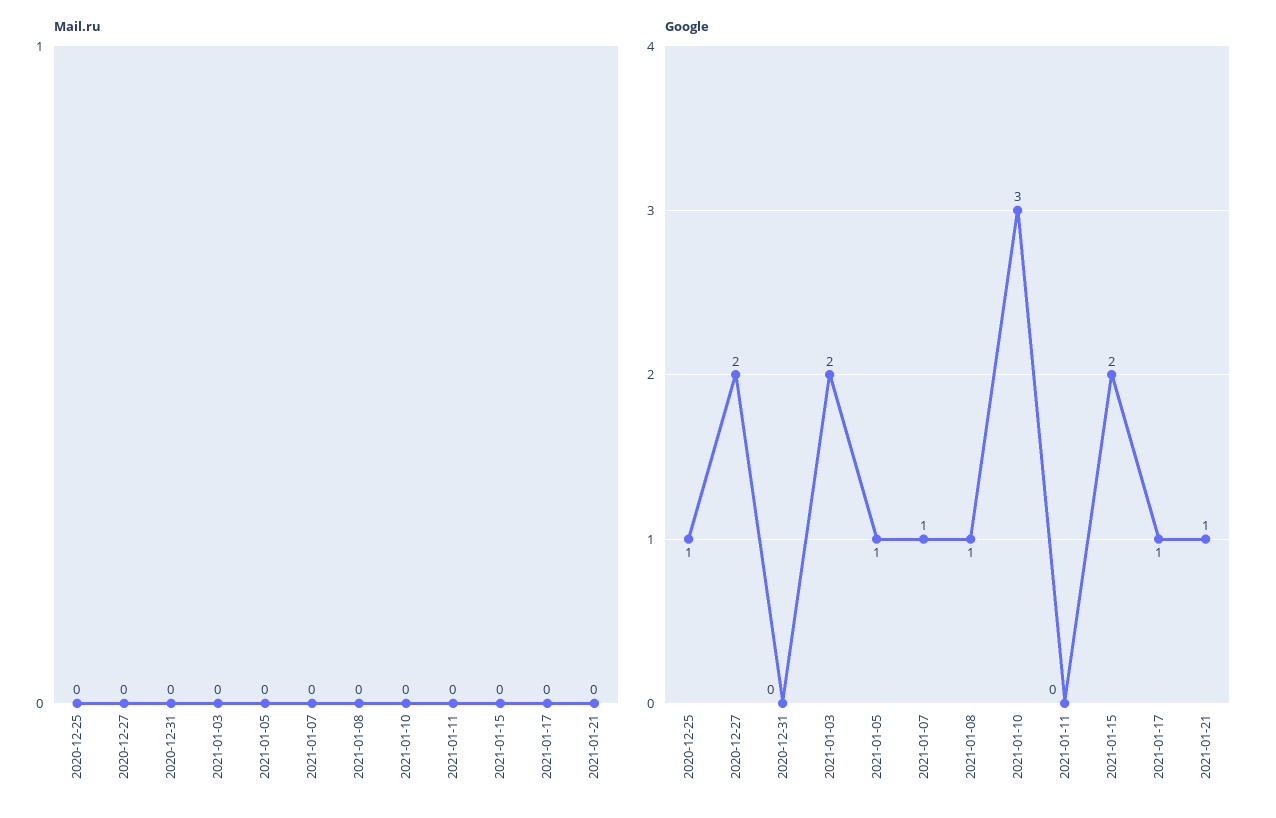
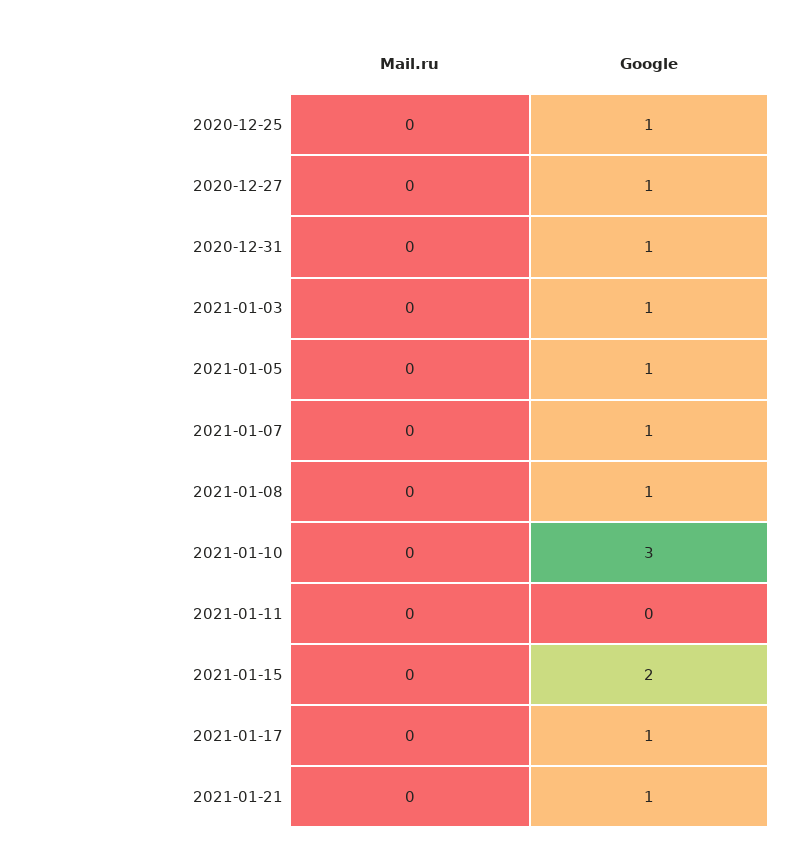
  {
    "Mail.ru": {
      "2020-12-25": 0,
      "2020-12-27": 0,
      "2020-12-31": 0,
      "2021-01-03": 0,
      "2021-01-05": 0,
      "2021-01-07": 0,
      "2021-01-08": 0,
      "2021-01-10": 0,
      "2021-01-11": 0,
      "2021-01-15": 0,
      "2021-01-17": 0,
      "2021-01-21": 0
    },
    "Google": {
      "2020-12-25": 1,
-     "2020-12-27": 2,
+     "2020-12-27": 1,
-     "2020-12-31": 0,
+     "2020-12-31": 1,
-     "2021-01-03": 2,
+     "2021-01-03": 1,
      "2021-01-05": 1,
      "2021-01-07": 1,
      "2021-01-08": 1,
      "2021-01-10": 3,
      "2021-01-11": 0,
      "2021-01-15": 2,
      "2021-01-17": 1,
      "2021-01-21": 1
    }
  }

